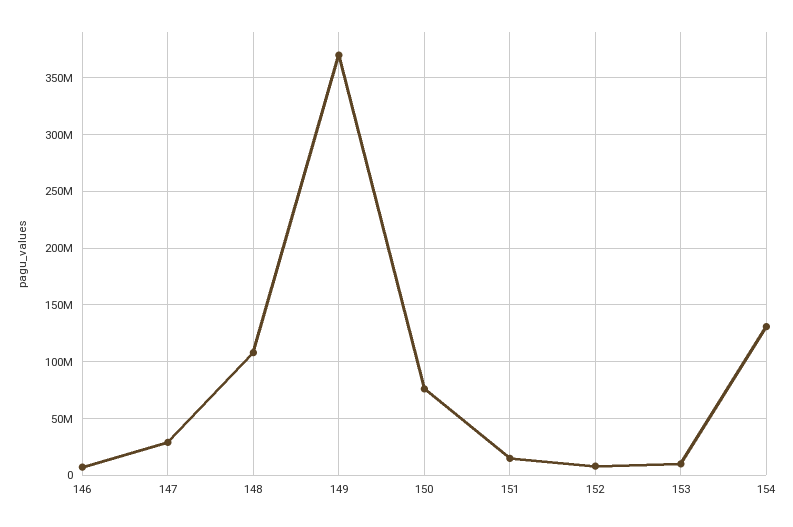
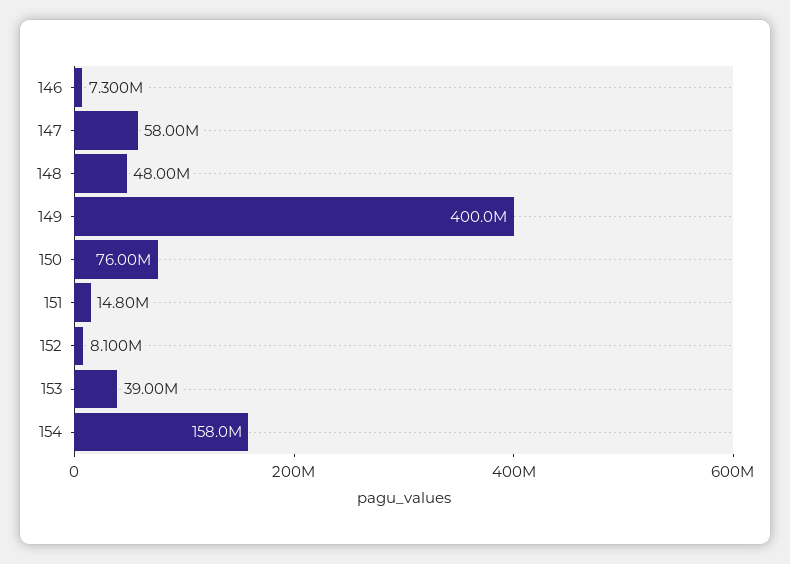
  {
    "146": 7300000,
-   "147": 30000000,
+   "147": 58000000,
-   "148": 110000000,
+   "148": 48000000,
-   "149": 370000000,
+   "149": 400000000,
    "150": 76000000,
    "151": 14800000,
    "152": 8100000,
-   "153": 10000000,
+   "153": 39000000,
-   "154": 130000000
+   "154": 158000000
  }

